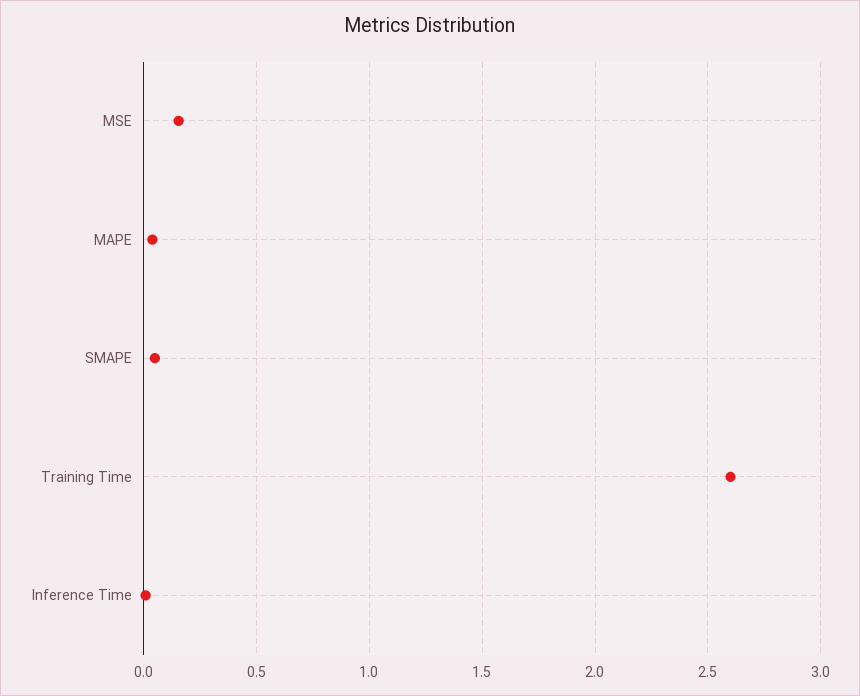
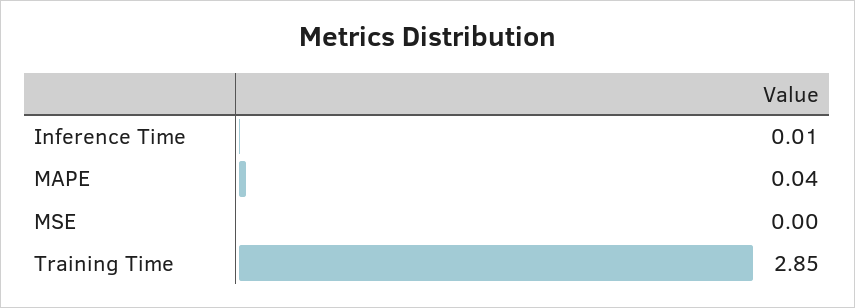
  {
-   "MSE": 0.15,
+   "MSE": 0,
    "MAPE": 0.04,
-   "SMAPE": 0.05,
-   "Training Time": 2.6,
+   "Training Time": 2.85,
    "Inference Time": 0.01
  }

